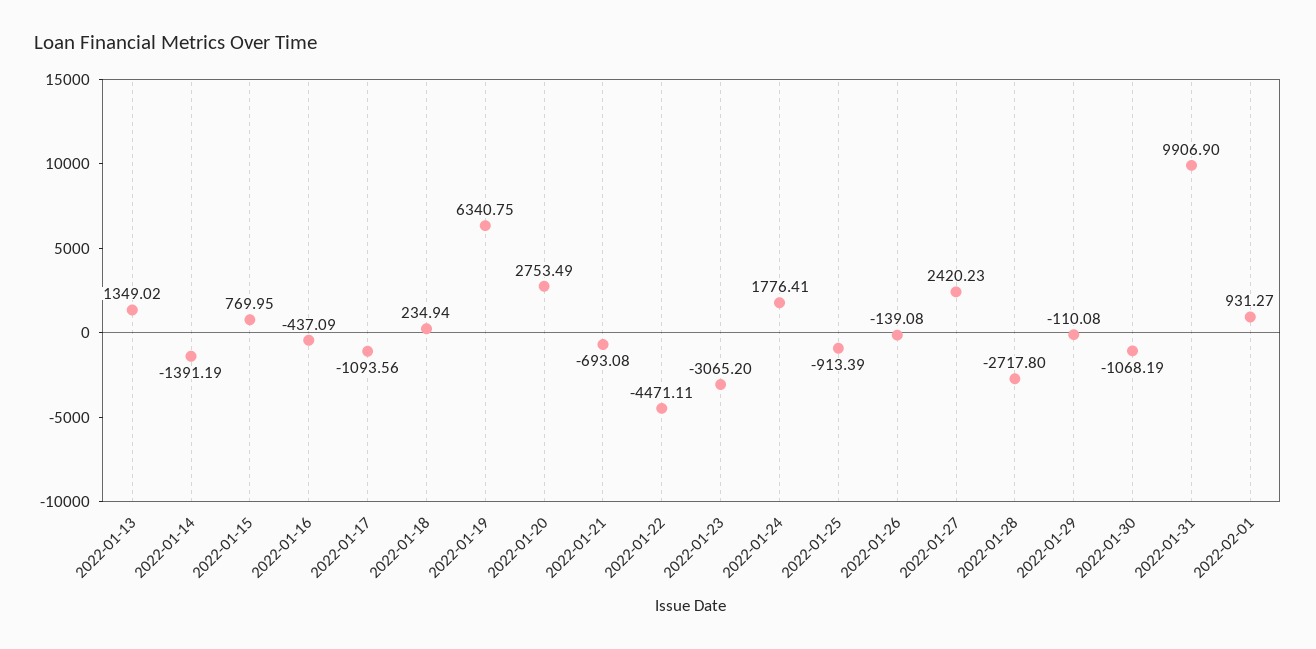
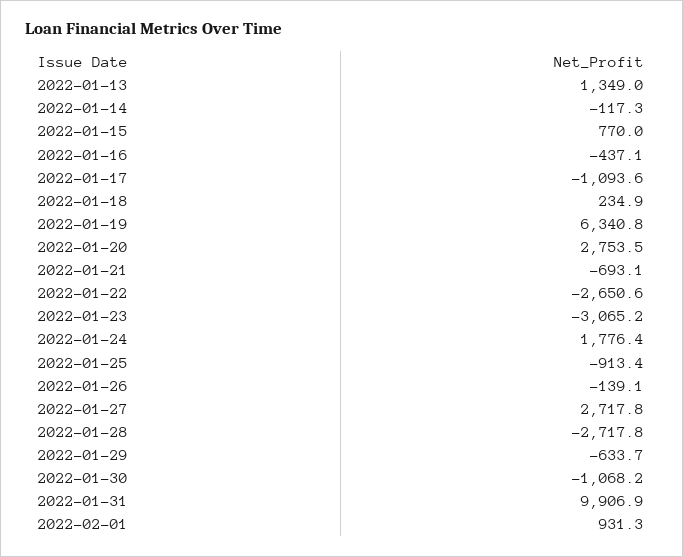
  {
    "2022-01-13": 1349.02,
-   "2022-01-14": -1391.19,
+   "2022-01-14": -117.3,
    "2022-01-15": 769.95,
    "2022-01-16": -437.09,
    "2022-01-17": -1093.56,
    "2022-01-18": 234.94,
    "2022-01-19": 6340.75,
    "2022-01-20": 2753.49,
    "2022-01-21": -693.08,
-   "2022-01-22": -4471.11,
+   "2022-01-22": -2650.6,
    "2022-01-23": -3065.2,
    "2022-01-24": 1776.41,
    "2022-01-25": -913.39,
    "2022-01-26": -139.08,
-   "2022-01-27": 2420.23,
+   "2022-01-27": 2717.8,
    "2022-01-28": -2717.8,
-   "2022-01-29": -110.08,
+   "2022-01-29": -633.7,
    "2022-01-30": -1068.19,
    "2022-01-31": 9906.9,
    "2022-02-01": 931.27
  }

